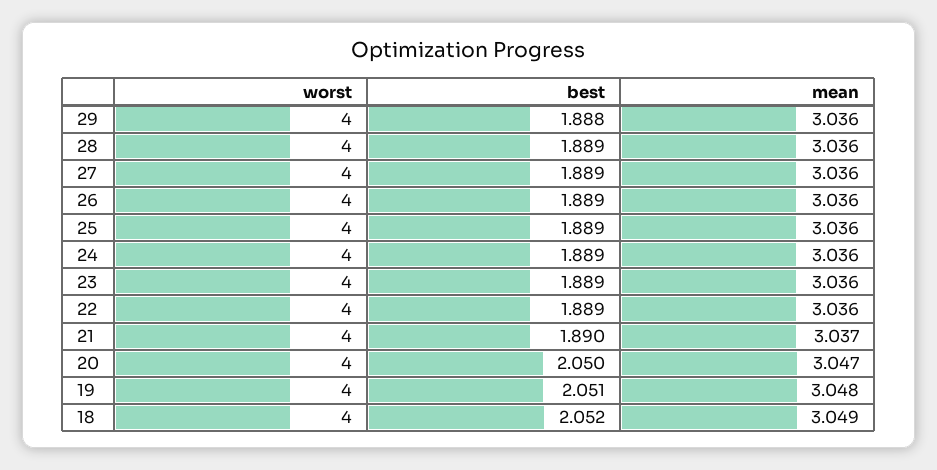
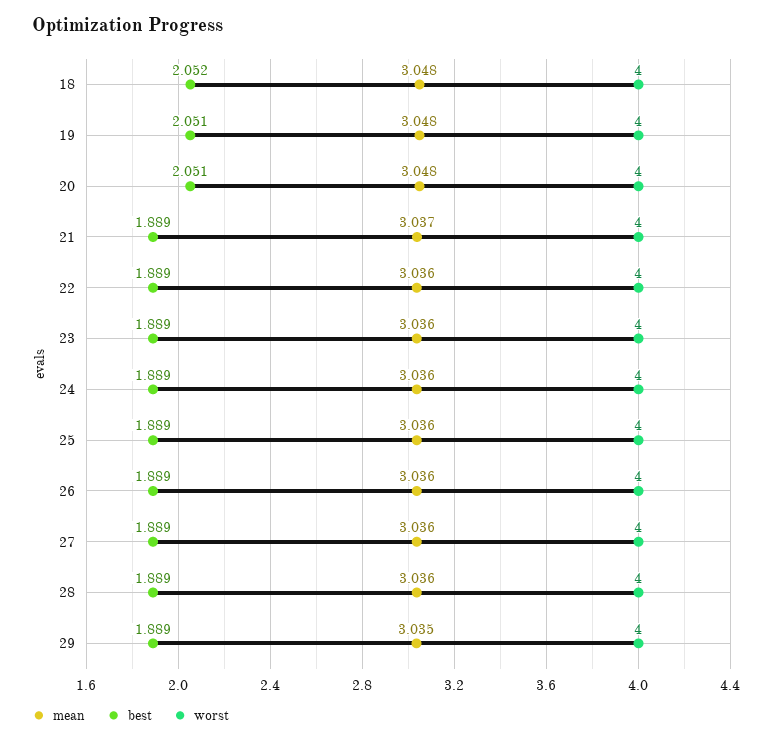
  {
    "worst": {
      "29": 4,
      "28": 4,
      "27": 4,
      "26": 4,
      "25": 4,
      "24": 4,
      "23": 4,
      "22": 4,
      "21": 4,
      "20": 4,
      "19": 4,
      "18": 4
    },
    "best": {
-     "29": 1.888,
+     "29": 1.889,
      "28": 1.889,
      "27": 1.889,
      "26": 1.889,
      "25": 1.889,
      "24": 1.889,
      "23": 1.889,
      "22": 1.889,
-     "21": 1.89,
+     "21": 1.889,
-     "20": 2.05,
+     "20": 2.051,
      "19": 2.051,
      "18": 2.052
    },
    "mean": {
-     "29": 3.036,
+     "29": 3.035,
      "28": 3.036,
      "27": 3.036,
      "26": 3.036,
      "25": 3.036,
      "24": 3.036,
      "23": 3.036,
      "22": 3.036,
      "21": 3.037,
-     "20": 3.047,
+     "20": 3.048,
      "19": 3.048,
-     "18": 3.049
+     "18": 3.048
    }
  }

